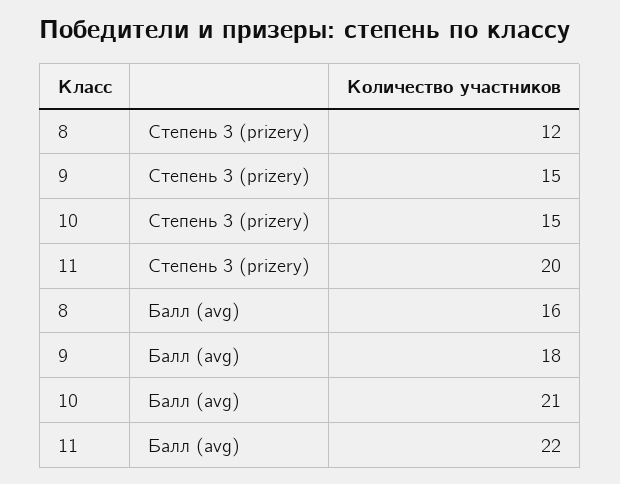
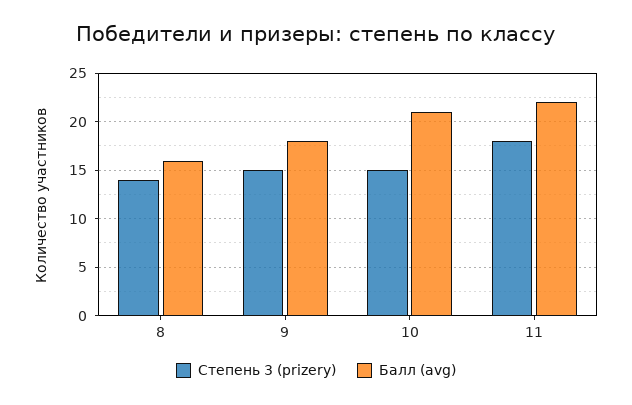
  {
    "Степень 3 (prizery)": {
-     "8": 12,
+     "8": 14,
      "9": 15,
      "10": 15,
-     "11": 20
+     "11": 18
    },
    "Балл (avg)": {
      "8": 16,
      "9": 18,
      "10": 21,
      "11": 22
    }
  }

